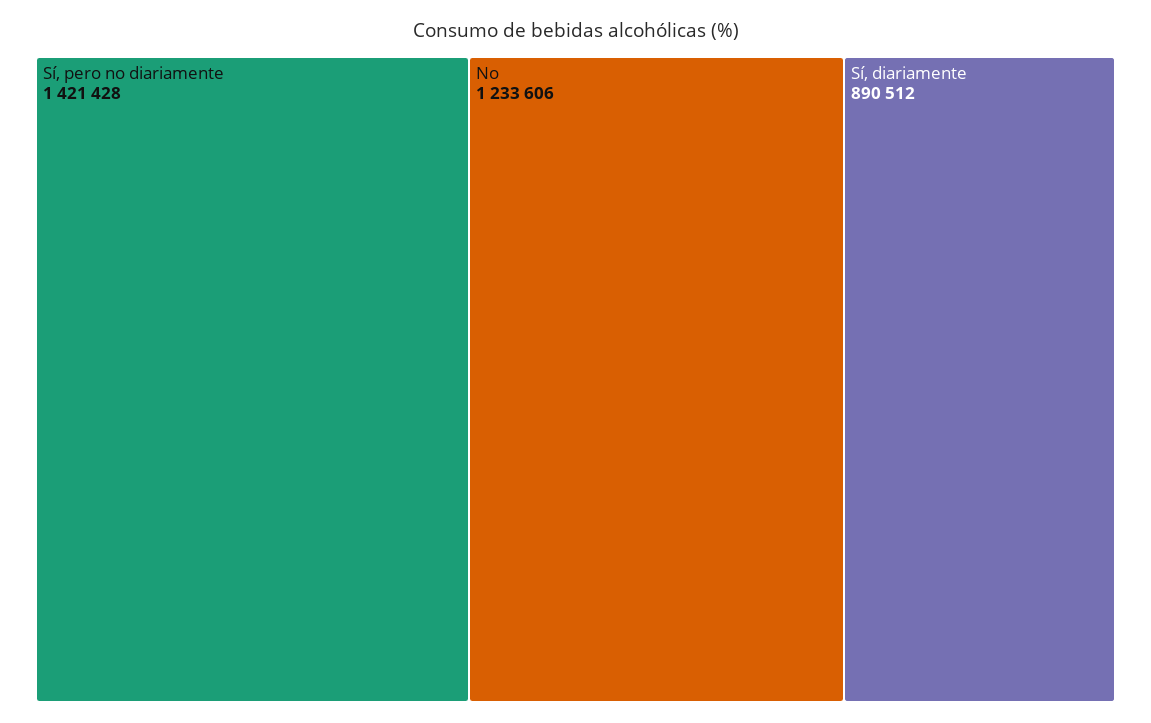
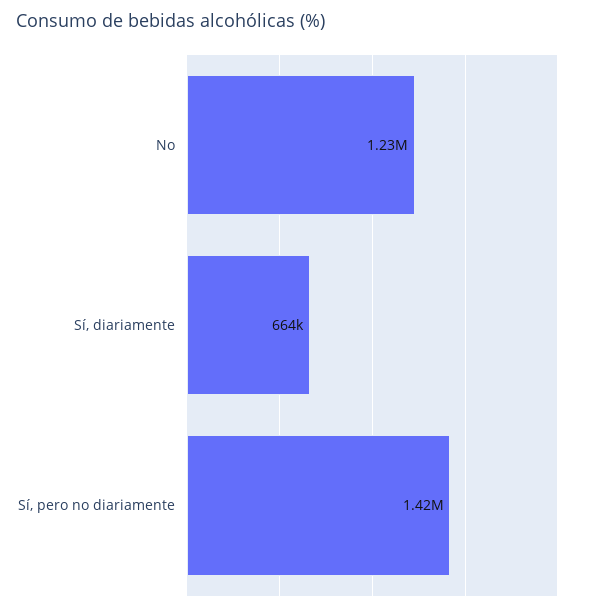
  {
    "Sí, pero no diariamente": 1421428,
    "No": 1233606,
-   "Sí, diariamente": 890512
+   "Sí, diariamente": 664000
  }

